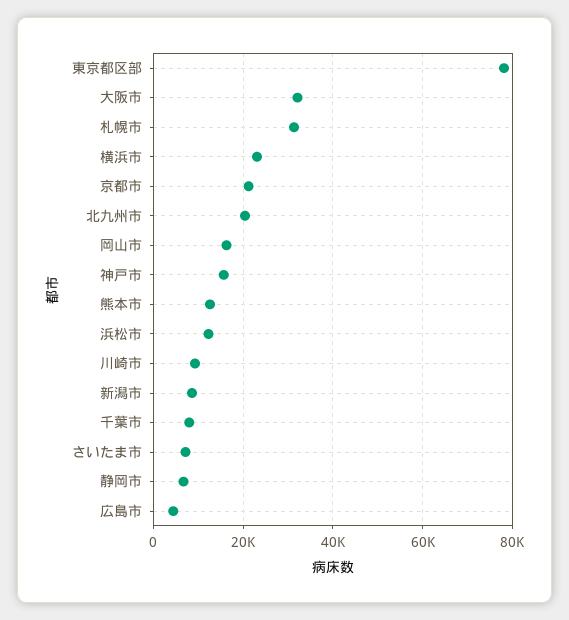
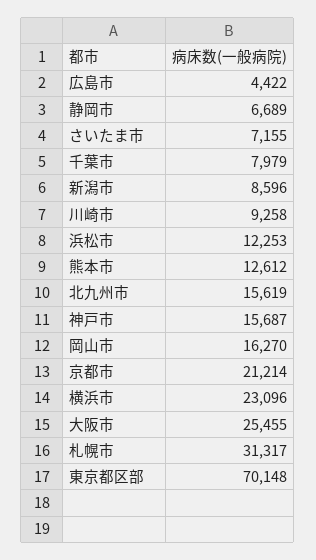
  {
-   "東京都区部": 78000,
+   "東京都区部": 70148,
-   "大阪市": 32000,
+   "大阪市": 25455,
    "札幌市": 31317,
    "横浜市": 23096,
    "京都市": 21214,
-   "北九州市": 20000,
+   "北九州市": 15619,
    "岡山市": 16270,
    "神戸市": 15687,
    "熊本市": 12612,
    "浜松市": 12253,
    "川崎市": 9258,
    "新潟市": 8596,
    "千葉市": 7979,
    "さいたま市": 7155,
    "静岡市": 6689,
    "広島市": 4422
  }

